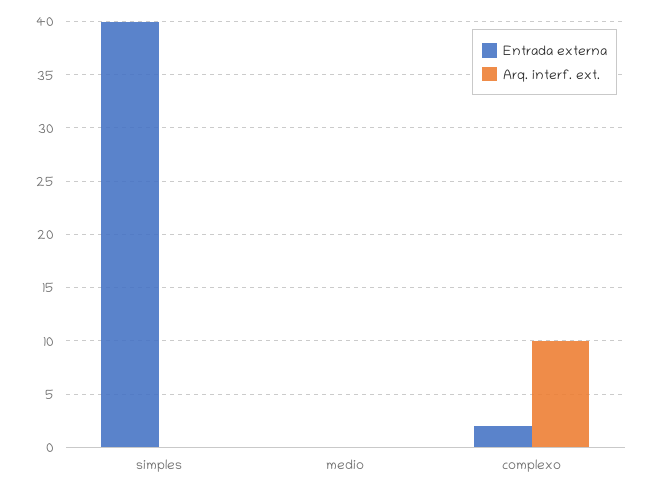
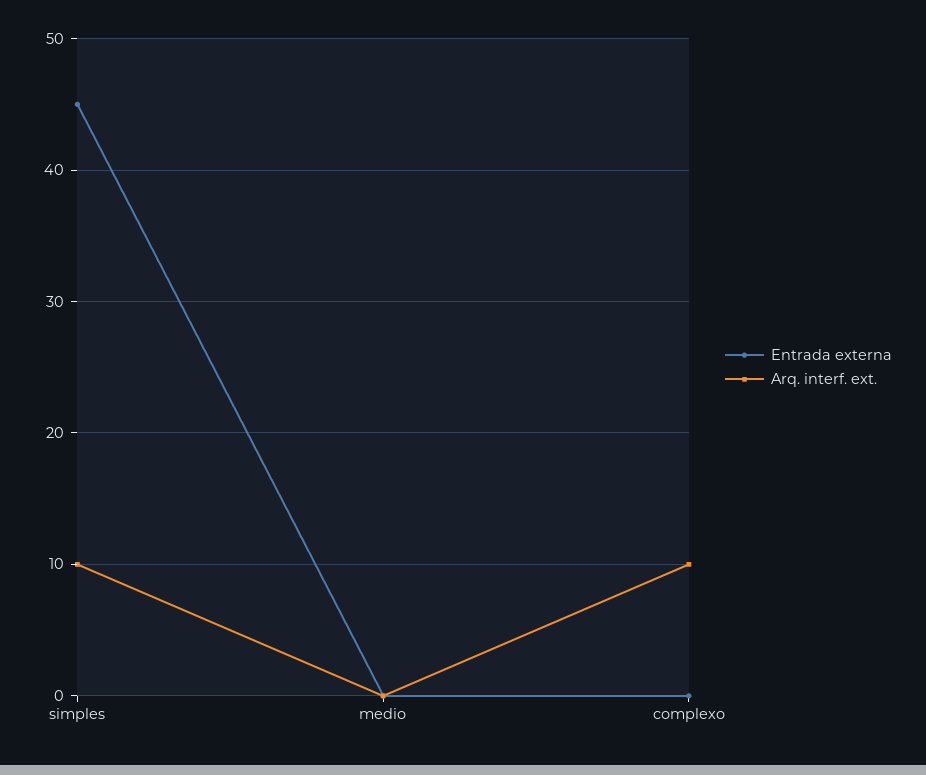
  {
    "Entrada externa": {
-     "simples": 40,
+     "simples": 45,
      "medio": 0,
-     "complexo": 2
+     "complexo": 0
    },
    "Arq. interf. ext.": {
-     "simples": 0,
+     "simples": 10,
      "medio": 0,
      "complexo": 10
    }
  }

